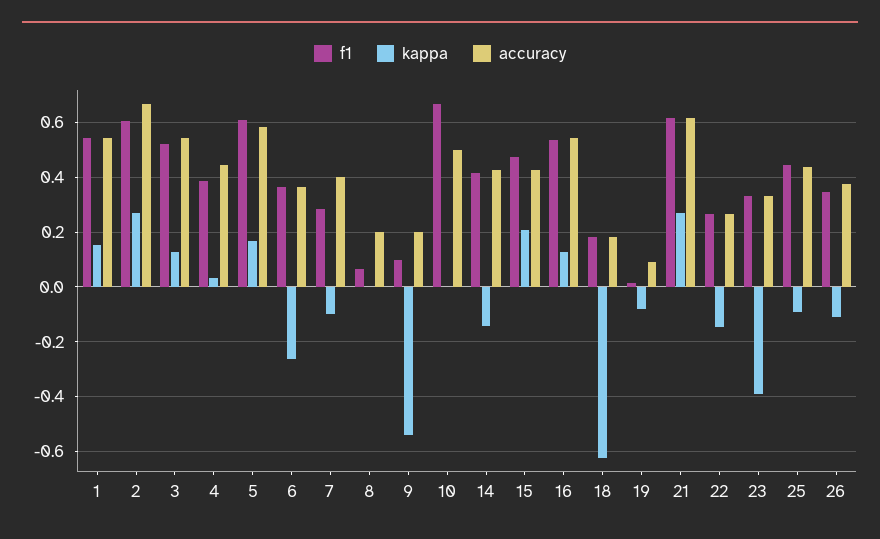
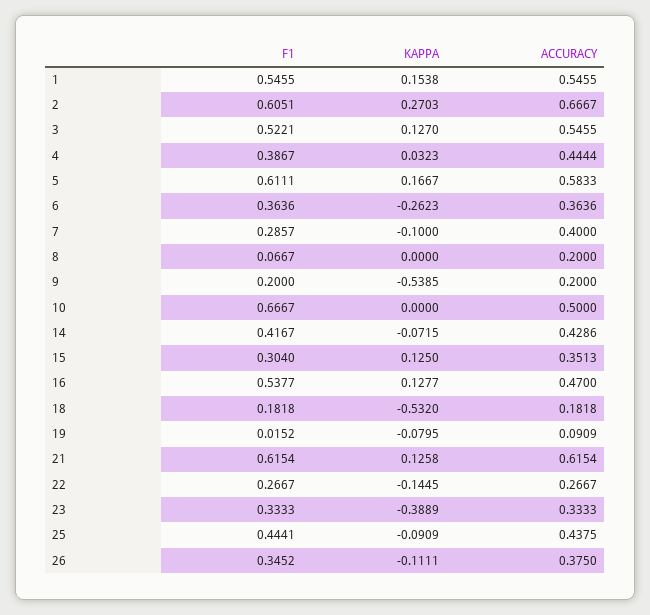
  {
    "f1": {
      "1": 0.5455,
      "2": 0.6051,
      "3": 0.5221,
      "4": 0.3867,
      "5": 0.6111,
      "6": 0.3636,
      "7": 0.2857,
      "8": 0.0667,
-     "9": 0.1,
+     "9": 0.2,
      "10": 0.6667,
      "14": 0.4167,
-     "15": 0.475,
+     "15": 0.304,
      "16": 0.5377,
      "18": 0.1818,
      "19": 0.0152,
      "21": 0.6154,
      "22": 0.2667,
      "23": 0.3333,
      "25": 0.4441,
      "26": 0.3452
    },
    "kappa": {
      "1": 0.1538,
      "2": 0.2703,
      "3": 0.127,
      "4": 0.0323,
      "5": 0.1667,
      "6": -0.2623,
      "7": -0.1,
      "8": 0,
      "9": -0.5385,
      "10": 0,
-     "14": -0.15,
+     "14": -0.0715,
-     "15": 0.2,
+     "15": 0.125,
      "16": 0.1277,
-     "18": -0.625,
+     "18": -0.532,
      "19": -0.0795,
-     "21": 0.275,
+     "21": 0.1258,
      "22": -0.1445,
      "23": -0.3889,
      "25": -0.0909,
      "26": -0.1111
    },
    "accuracy": {
      "1": 0.5455,
      "2": 0.6667,
      "3": 0.5455,
      "4": 0.4444,
      "5": 0.5833,
      "6": 0.3636,
      "7": 0.4,
      "8": 0.2,
      "9": 0.2,
      "10": 0.5,
      "14": 0.4286,
-     "15": 0.425,
+     "15": 0.3513,
-     "16": 0.55,
+     "16": 0.47,
      "18": 0.1818,
      "19": 0.0909,
      "21": 0.6154,
      "22": 0.2667,
      "23": 0.3333,
      "25": 0.4375,
      "26": 0.375
    }
  }

